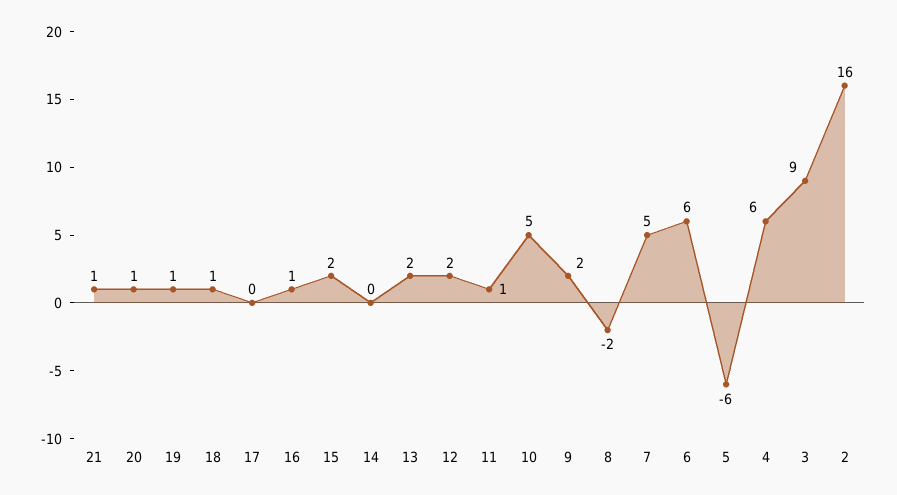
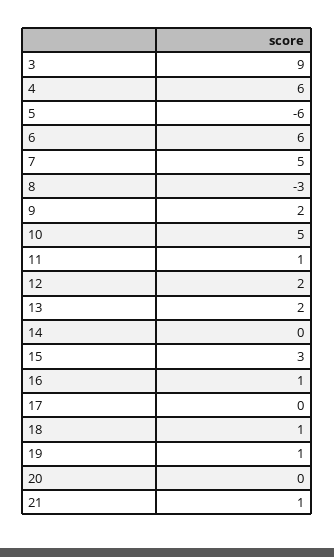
  {
    "21": 1,
-   "20": 1,
+   "20": 0,
    "19": 1,
    "18": 1,
    "17": 0,
    "16": 1,
-   "15": 2,
+   "15": 3,
    "14": 0,
    "13": 2,
    "12": 2,
    "11": 1,
    "10": 5,
    "9": 2,
-   "8": -2,
+   "8": -3,
    "7": 5,
    "6": 6,
    "5": -6,
    "4": 6,
-   "3": 9,
+   "3": 9
-   "2": 16
  }

